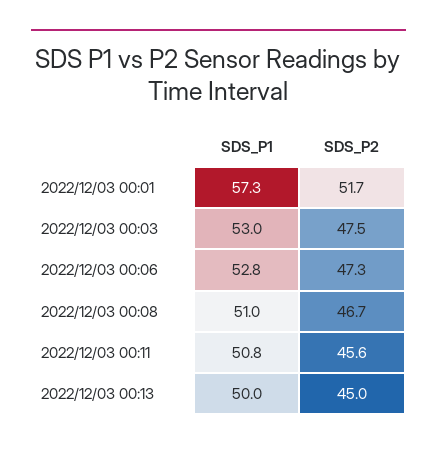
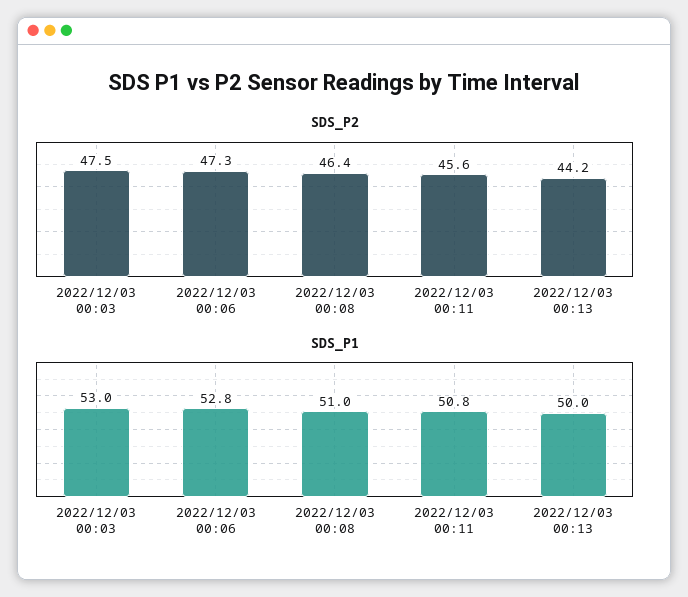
  {
    "SDS_P1": {
-     "2022/12/03 00:01": 57.3,
      "2022/12/03 00:03": 53,
      "2022/12/03 00:06": 52.8,
      "2022/12/03 00:08": 51,
      "2022/12/03 00:11": 50.8,
      "2022/12/03 00:13": 50
    },
    "SDS_P2": {
-     "2022/12/03 00:01": 51.7,
      "2022/12/03 00:03": 47.5,
      "2022/12/03 00:06": 47.3,
-     "2022/12/03 00:08": 46.7,
+     "2022/12/03 00:08": 46.4,
      "2022/12/03 00:11": 45.6,
-     "2022/12/03 00:13": 45
+     "2022/12/03 00:13": 44.2
    }
  }

